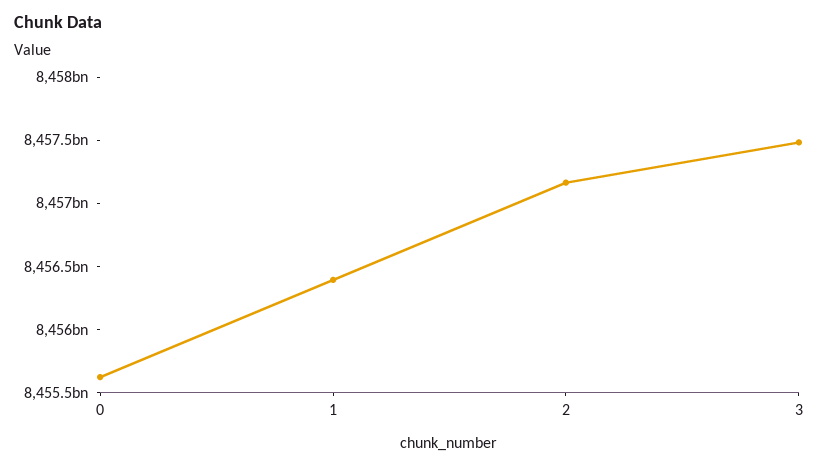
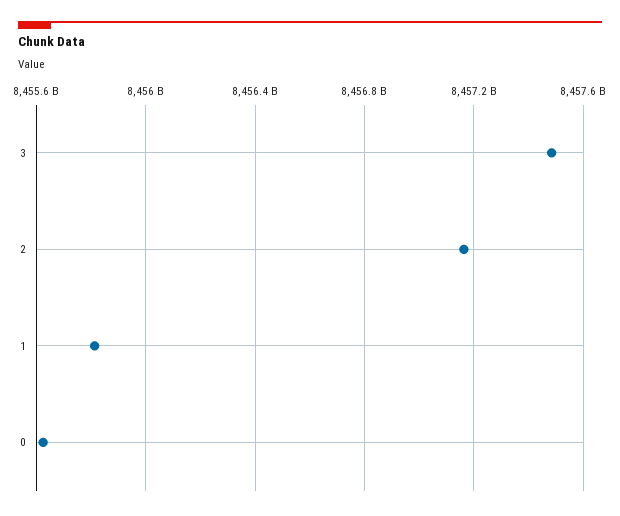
  {
    "0": 8455600000000,
-   "1": 8456400000000,
+   "1": 8455800000000,
    "2": 8457150000000,
    "3": 8457500000000
  }

